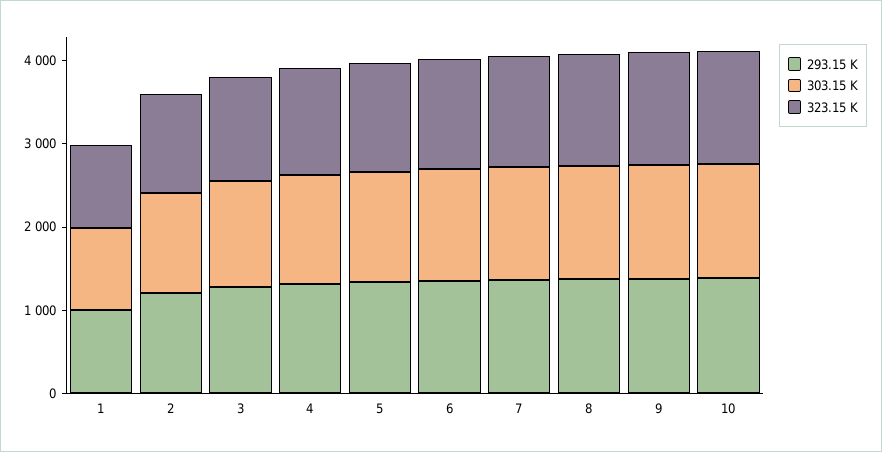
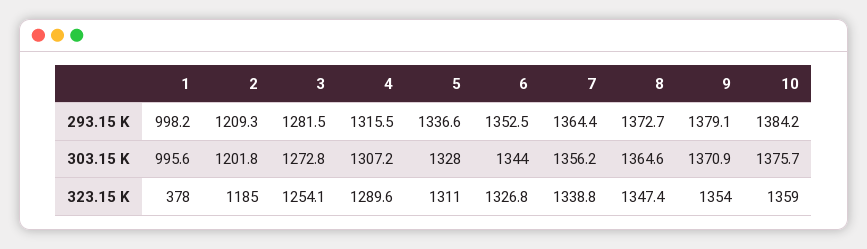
  {
    "293.15 K": {
      "1": 998.2,
      "2": 1209.3,
      "3": 1281.5,
      "4": 1315.5,
      "5": 1336.6,
      "6": 1352.5,
      "7": 1364.4,
      "8": 1372.7,
      "9": 1379.1,
      "10": 1384.2
    },
    "303.15 K": {
      "1": 995.6,
      "2": 1201.8,
      "3": 1272.8,
      "4": 1307.2,
      "5": 1328,
      "6": 1344,
      "7": 1356.2,
      "8": 1364.6,
      "9": 1370.9,
      "10": 1375.7
    },
    "323.15 K": {
-     "1": 1000,
+     "1": 378,
      "2": 1185,
      "3": 1254.1,
      "4": 1289.6,
      "5": 1311,
      "6": 1326.8,
      "7": 1338.8,
      "8": 1347.4,
      "9": 1354,
      "10": 1359
    }
  }

